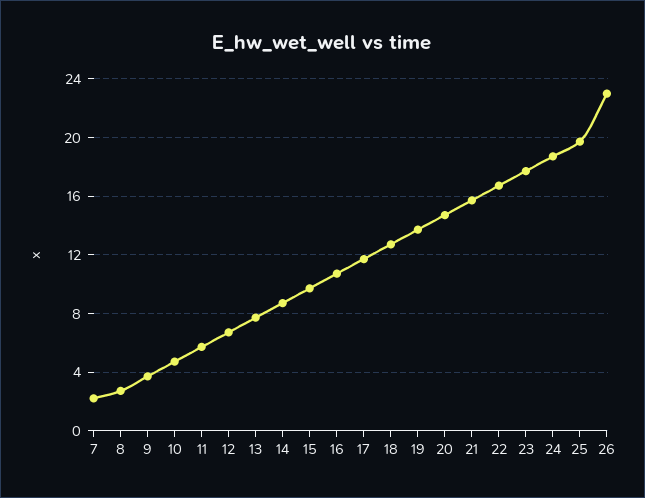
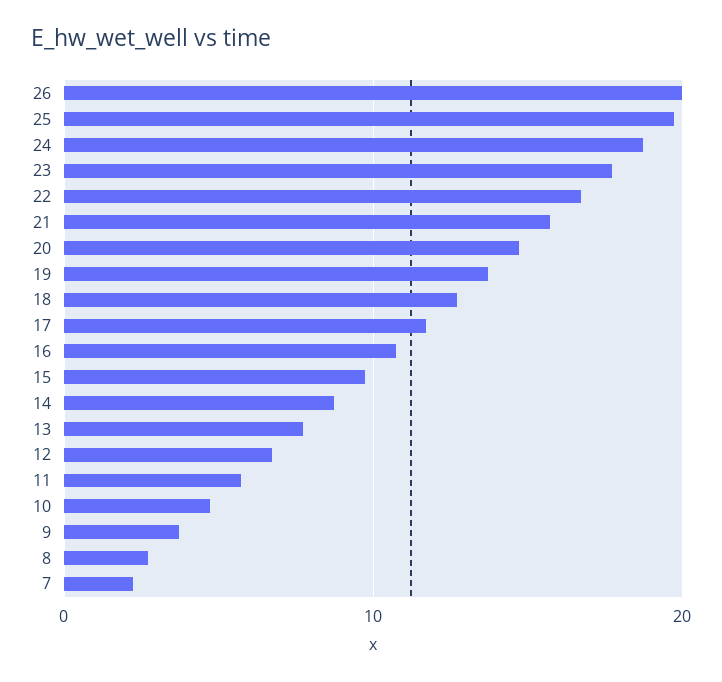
  {
    "7": 2,
    "8": 2.5,
    "9": 3.5,
    "10": 4.5,
    "11": 5.5,
    "12": 6.5,
    "13": 7.5,
    "14": 8.5,
    "15": 9.5,
    "16": 10.5,
    "17": 11.5,
    "18": 12.5,
    "19": 13.5,
    "20": 14.5,
    "21": 15.5,
    "22": 16.5,
    "23": 17.5,
    "24": 18.5,
    "25": 19.5,
-   "26": 23
+   "26": 20
  }

